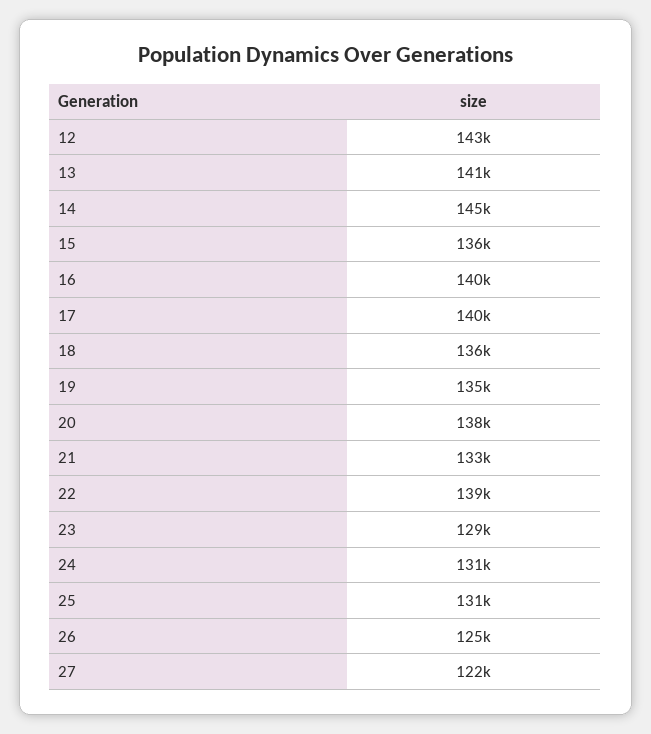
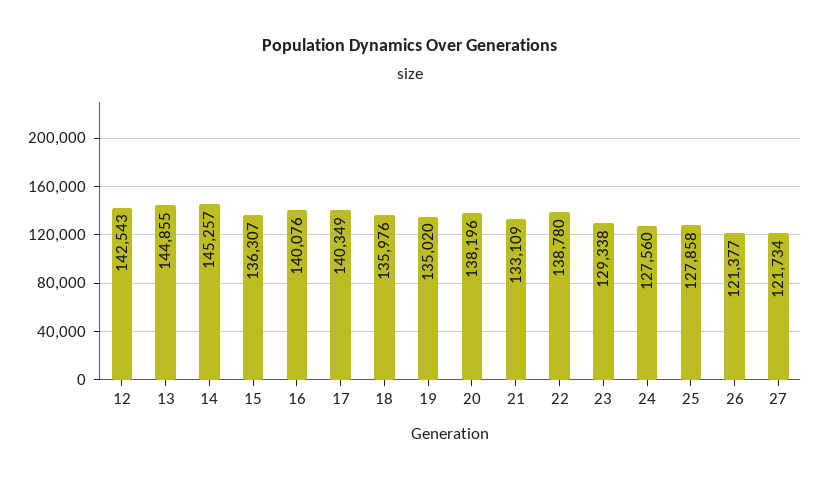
  {
    "12": 142543,
-   "13": 141000,
+   "13": 144855,
    "14": 145257,
    "15": 136307,
    "16": 140076,
    "17": 140349,
    "18": 135976,
    "19": 135020,
    "20": 138196,
    "21": 133109,
    "22": 138780,
    "23": 129338,
-   "24": 131000,
+   "24": 127560,
-   "25": 131000,
+   "25": 127858,
-   "26": 125000,
+   "26": 121377,
    "27": 121734
  }

